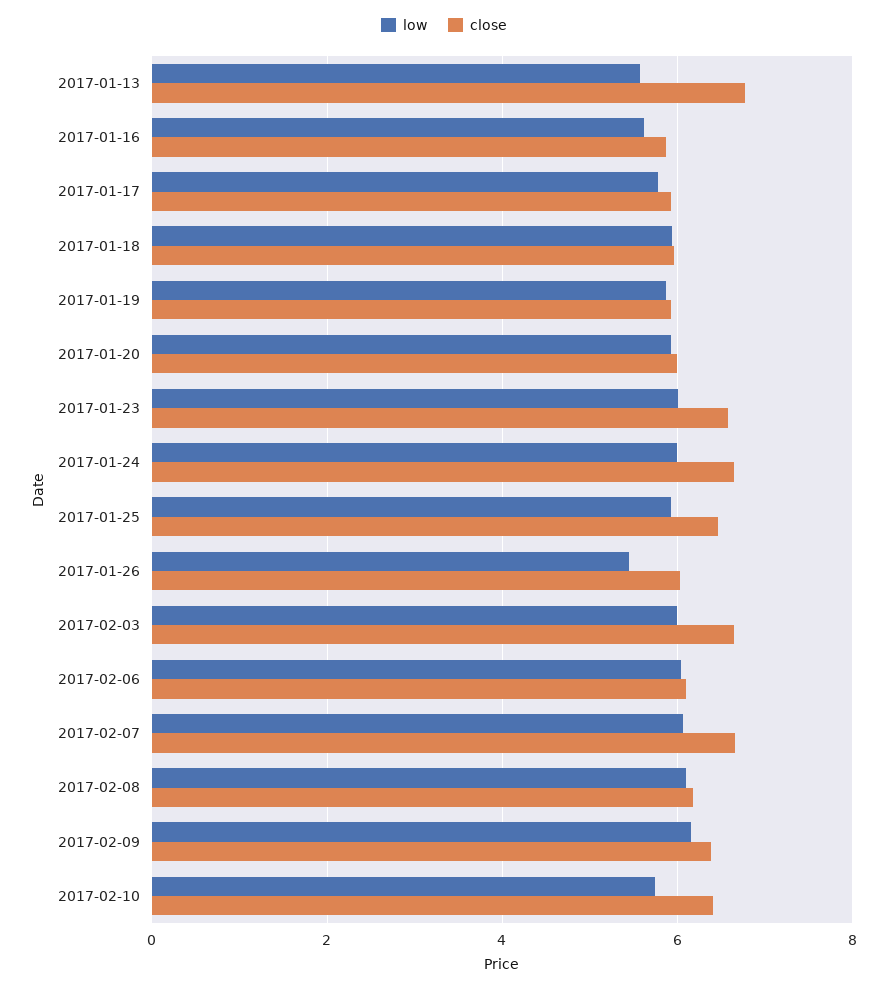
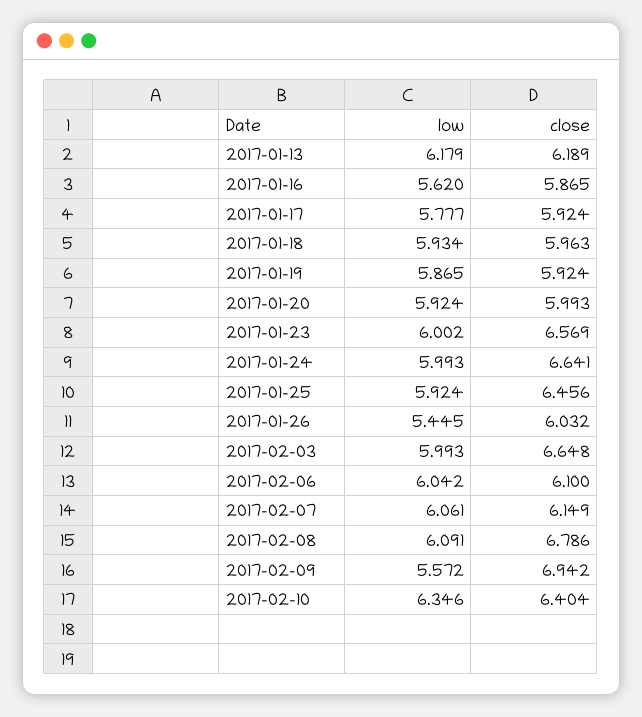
  {
    "low": {
-     "2017-01-13": 5.6,
+     "2017-01-13": 6.179,
      "2017-01-16": 5.62,
      "2017-01-17": 5.777,
      "2017-01-18": 5.934,
      "2017-01-19": 5.865,
      "2017-01-20": 5.924,
      "2017-01-23": 6.002,
      "2017-01-24": 5.993,
      "2017-01-25": 5.924,
      "2017-01-26": 5.445,
      "2017-02-03": 5.993,
      "2017-02-06": 6.042,
      "2017-02-07": 6.061,
      "2017-02-08": 6.091,
-     "2017-02-09": 6.2,
+     "2017-02-09": 5.572,
-     "2017-02-10": 5.8
+     "2017-02-10": 6.346
    },
    "close": {
-     "2017-01-13": 6.8,
+     "2017-01-13": 6.189,
      "2017-01-16": 5.865,
      "2017-01-17": 5.924,
      "2017-01-18": 5.963,
      "2017-01-19": 5.924,
      "2017-01-20": 5.993,
      "2017-01-23": 6.569,
      "2017-01-24": 6.641,
      "2017-01-25": 6.456,
      "2017-01-26": 6.032,
      "2017-02-03": 6.648,
      "2017-02-06": 6.1,
-     "2017-02-07": 6.6,
+     "2017-02-07": 6.149,
-     "2017-02-08": 6.2,
+     "2017-02-08": 6.786,
-     "2017-02-09": 6.4,
+     "2017-02-09": 6.942,
      "2017-02-10": 6.404
    }
  }

